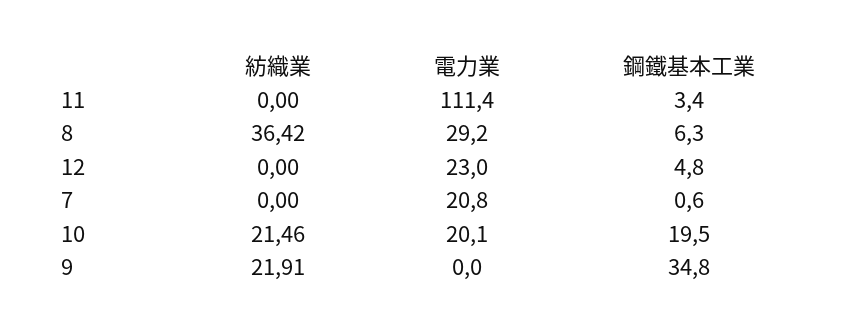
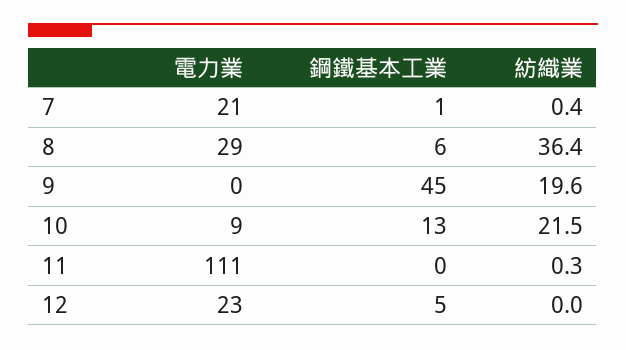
  {
    "紡織業": {
-     "11": 0,
+     "11": 0.3,
      "8": 36.42,
      "12": 0,
-     "7": 0,
+     "7": 0.4,
      "10": 21.46,
-     "9": 21.91
+     "9": 19.6
    },
    "電力業": {
      "11": 111.4,
      "8": 29.2,
      "12": 23,
      "7": 20.8,
-     "10": 20.1,
+     "10": 9,
      "9": 0
    },
    "鋼鐵基本工業": {
-     "11": 3.4,
+     "11": 0,
      "8": 6.3,
      "12": 4.8,
      "7": 0.6,
-     "10": 19.5,
+     "10": 13,
-     "9": 34.8
+     "9": 45
    }
  }

